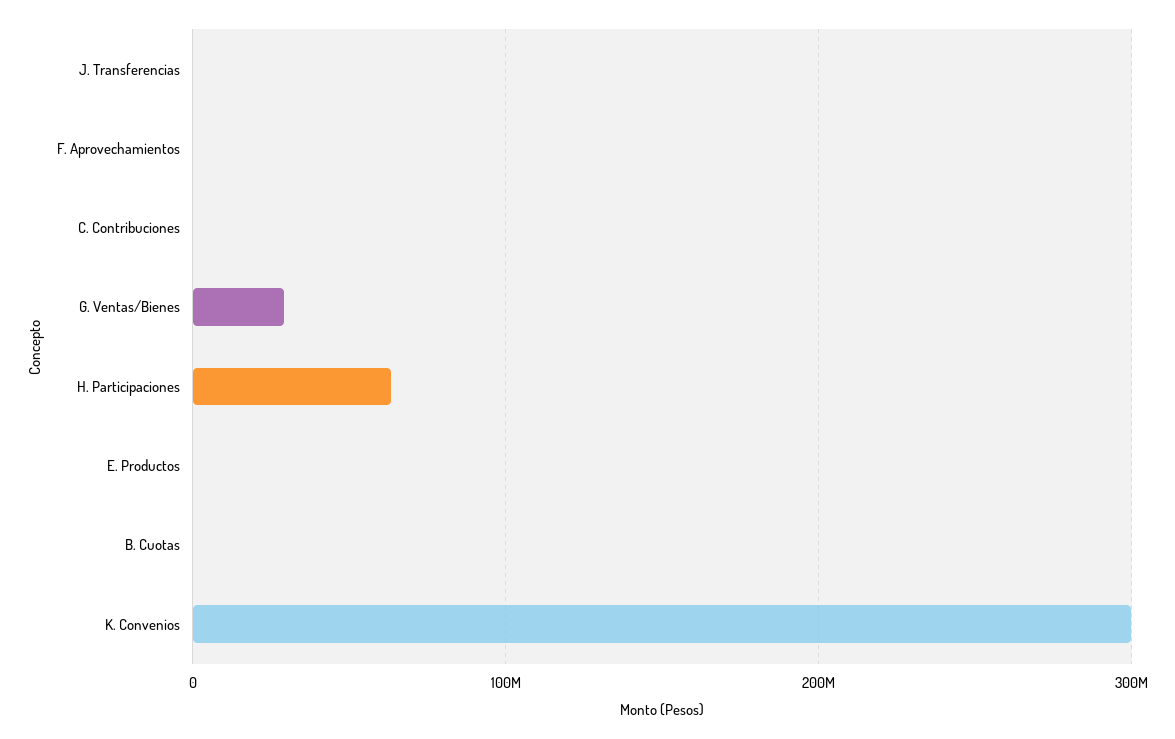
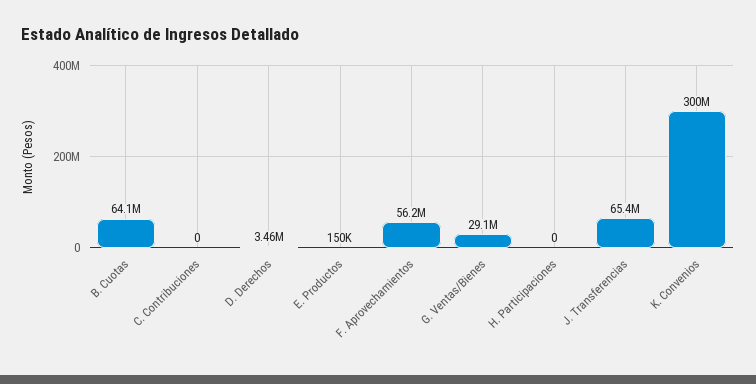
  {
-   "J. Transferencias": 0,
+   "J. Transferencias": 65400000,
-   "F. Aprovechamientos": 0,
+   "F. Aprovechamientos": 56200000,
    "C. Contribuciones": 0,
    "G. Ventas/Bienes": 29100000,
-   "H. Participaciones": 60000000,
+   "H. Participaciones": 0,
    "E. Productos": 150000,
-   "B. Cuotas": 0,
+   "B. Cuotas": 64100000,
-   "K. Convenios": 300000000
+   "K. Convenios": 300000000,
+   "D. Derechos": 3460000
  }

